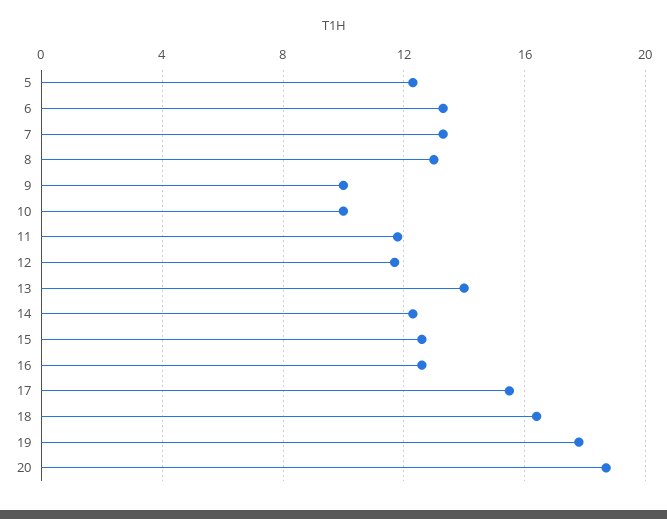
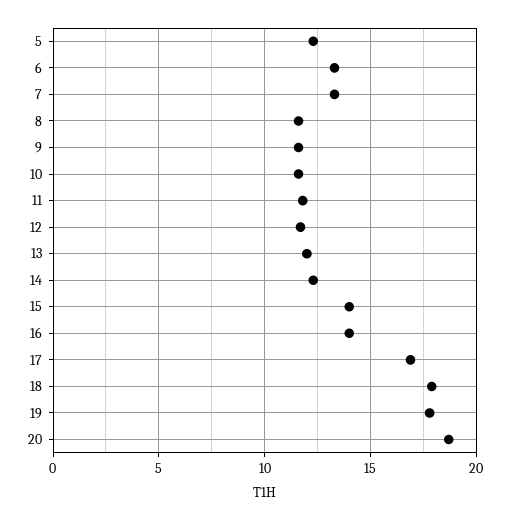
  {
    "5": 12.5,
    "6": 13.5,
    "7": 13.5,
-   "8": 13,
+   "8": 11.5,
-   "9": 10,
+   "9": 11.5,
-   "10": 10,
+   "10": 11.5,
    "11": 12,
    "12": 11.5,
-   "13": 14,
+   "13": 12,
    "14": 12.5,
-   "15": 12.5,
+   "15": 14,
-   "16": 12.5,
+   "16": 14,
-   "17": 15.5,
+   "17": 17,
-   "18": 16.5,
+   "18": 18,
    "19": 18,
    "20": 18.5
  }

